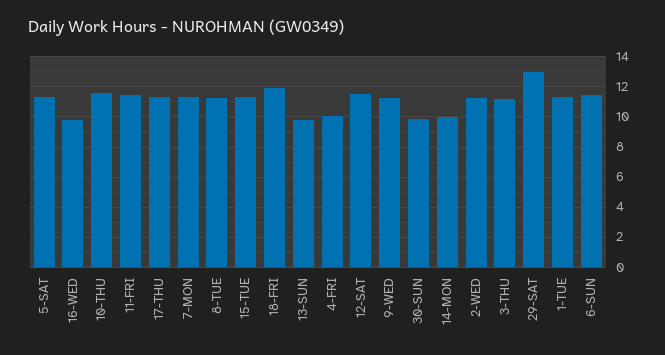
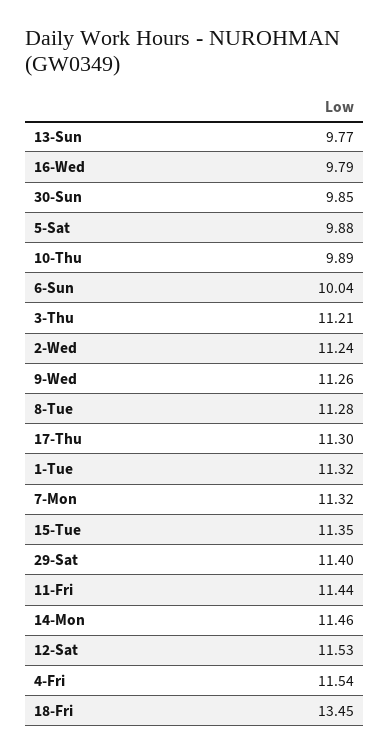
  {
-   "5-SAT": 11.5,
+   "5-SAT": 9.88,
    "16-WED": 9.79,
-   "10-THU": 11.5,
+   "10-THU": 9.89,
    "11-FRI": 11.44,
    "17-THU": 11.3,
    "7-MON": 11.32,
    "8-TUE": 11.28,
    "15-TUE": 11.35,
-   "18-FRI": 12,
+   "18-FRI": 13.45,
    "13-SUN": 9.77,
-   "4-FRI": 10,
+   "4-FRI": 11.54,
    "12-SAT": 11.53,
    "9-WED": 11.26,
    "30-SUN": 9.85,
-   "14-MON": 10,
+   "14-MON": 11.46,
    "2-WED": 11.24,
    "3-THU": 11.21,
-   "29-SAT": 13,
+   "29-SAT": 11.4,
    "1-TUE": 11.32,
-   "6-SUN": 11.5
+   "6-SUN": 10.04
  }

